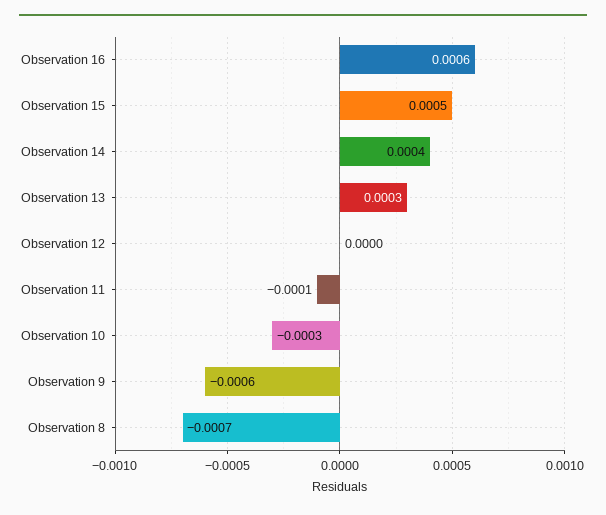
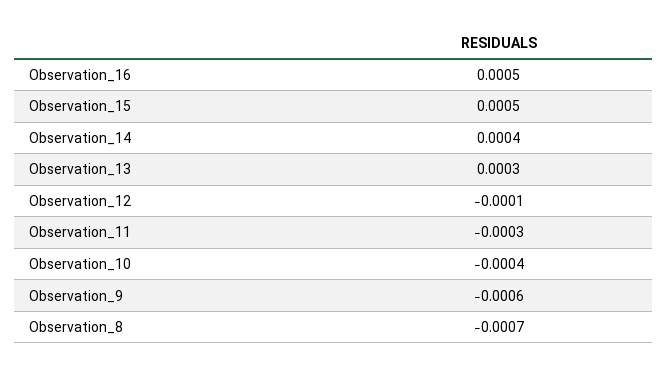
  {
-   "Observation 16": 0.0006,
+   "Observation 16": 0.0005,
    "Observation 15": 0.0005,
    "Observation 14": 0.0004,
    "Observation 13": 0.0003,
-   "Observation 12": 0,
+   "Observation 12": -0.0001,
-   "Observation 11": -0.0001,
+   "Observation 11": -0.0003,
-   "Observation 10": -0.0003,
+   "Observation 10": -0.0004,
    "Observation 9": -0.0006,
    "Observation 8": -0.0007
  }

